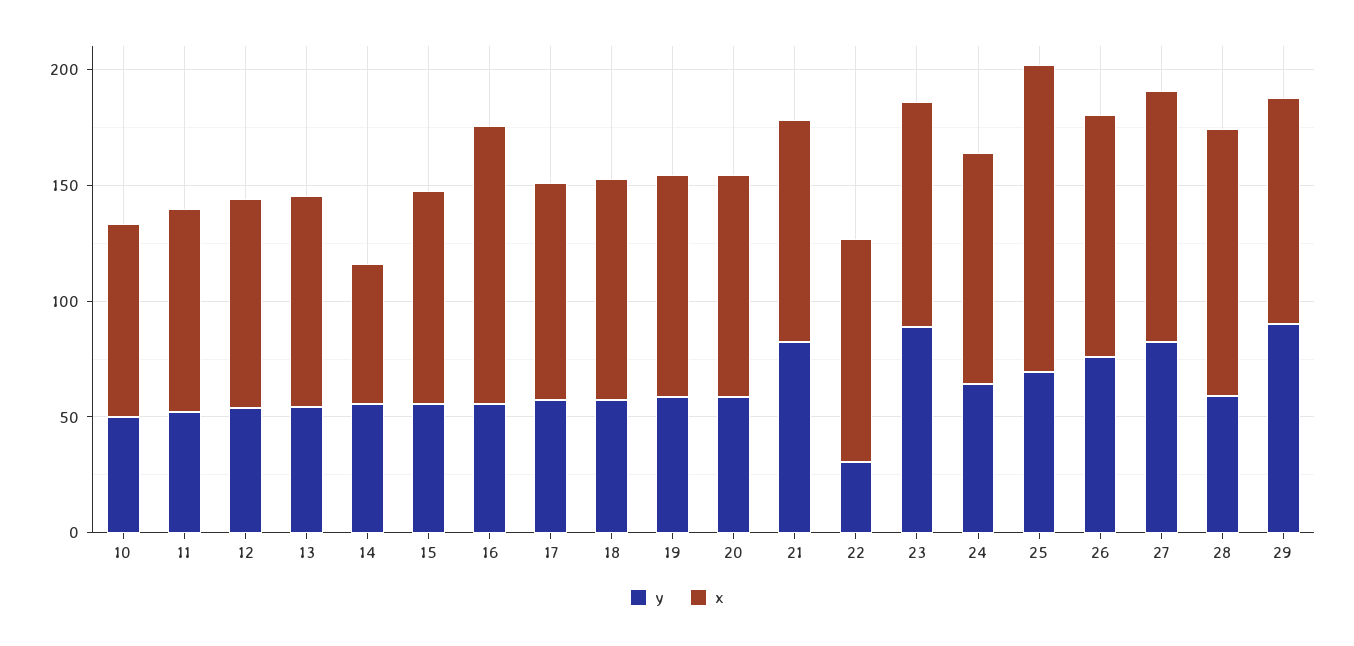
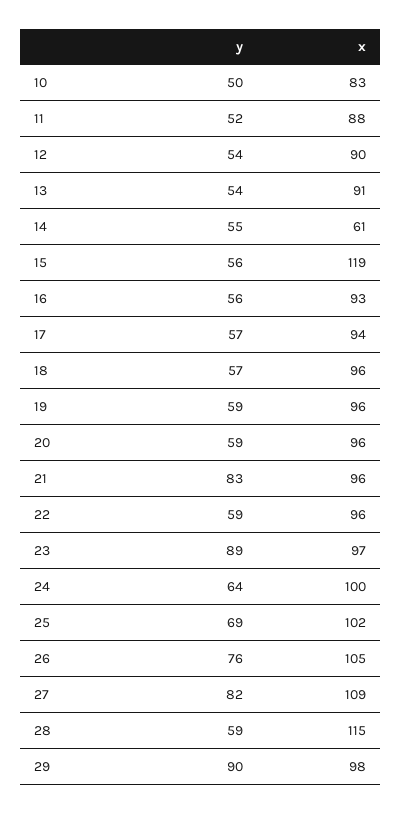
  {
    "y": {
      "10": 50,
      "11": 52,
      "12": 54,
      "13": 54,
      "14": 55,
      "15": 56,
      "16": 56,
      "17": 57,
      "18": 57,
      "19": 59,
      "20": 59,
      "21": 83,
-     "22": 30,
+     "22": 59,
      "23": 89,
      "24": 64,
      "25": 69,
      "26": 76,
      "27": 82,
      "28": 59,
      "29": 90
    },
    "x": {
      "10": 83,
      "11": 88,
      "12": 90,
      "13": 91,
      "14": 61,
-     "15": 90,
+     "15": 119,
-     "16": 120,
+     "16": 93,
      "17": 94,
      "18": 96,
      "19": 96,
      "20": 96,
      "21": 96,
      "22": 96,
      "23": 97,
      "24": 100,
-     "25": 130,
+     "25": 102,
      "26": 105,
      "27": 109,
      "28": 115,
      "29": 98
    }
  }

